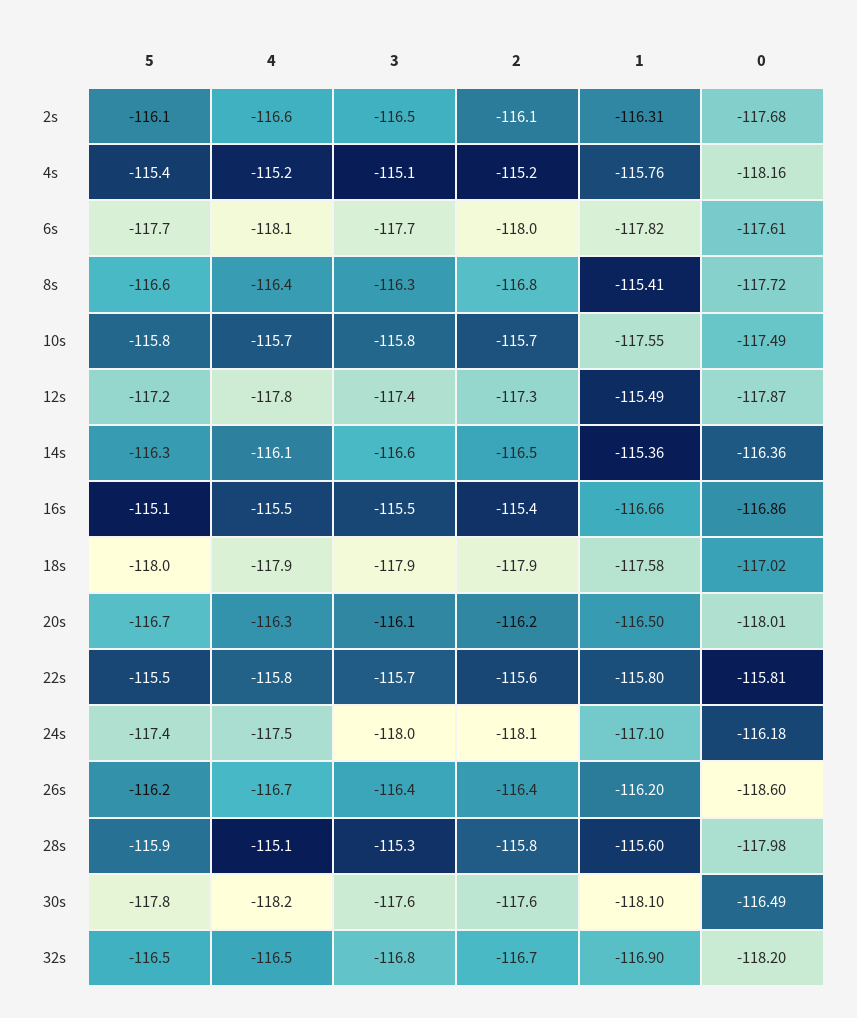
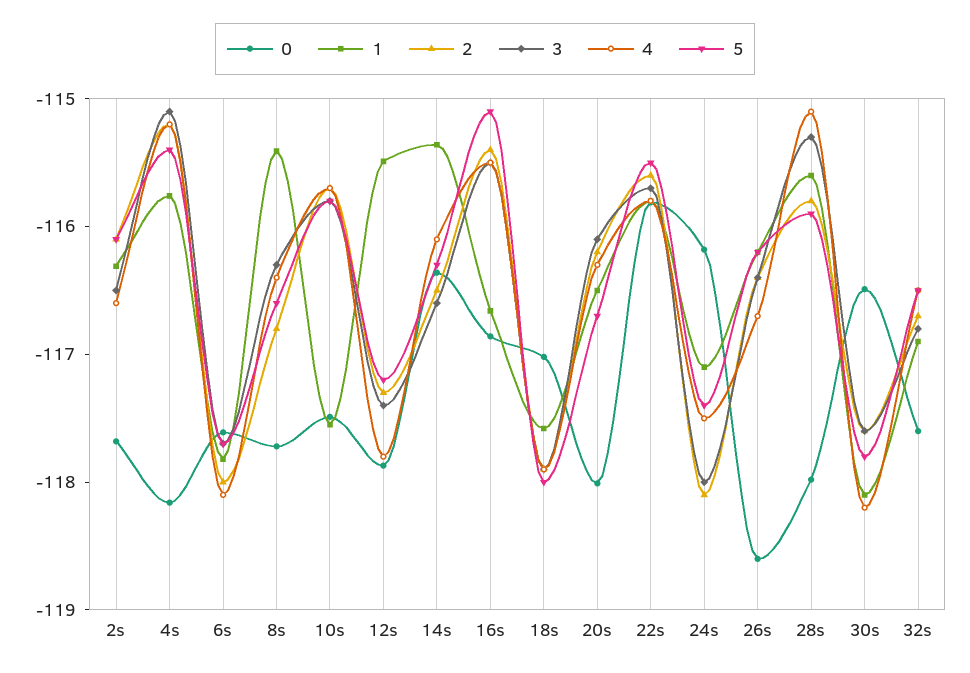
  {
    "5": {
      "2s": -116.1,
      "4s": -115.4,
      "6s": -117.7,
      "8s": -116.6,
      "10s": -115.8,
      "12s": -117.2,
      "14s": -116.3,
      "16s": -115.1,
      "18s": -118,
      "20s": -116.7,
      "22s": -115.5,
      "24s": -117.4,
      "26s": -116.2,
      "28s": -115.9,
      "30s": -117.8,
      "32s": -116.5
    },
    "4": {
      "2s": -116.6,
      "4s": -115.2,
      "6s": -118.1,
      "8s": -116.4,
      "10s": -115.7,
      "12s": -117.8,
      "14s": -116.1,
      "16s": -115.5,
      "18s": -117.9,
      "20s": -116.3,
      "22s": -115.8,
      "24s": -117.5,
      "26s": -116.7,
      "28s": -115.1,
      "30s": -118.2,
      "32s": -116.5
    },
    "3": {
      "2s": -116.5,
      "4s": -115.1,
      "6s": -117.7,
      "8s": -116.3,
      "10s": -115.8,
      "12s": -117.4,
      "14s": -116.6,
      "16s": -115.5,
      "18s": -117.9,
      "20s": -116.1,
      "22s": -115.7,
      "24s": -118,
      "26s": -116.4,
      "28s": -115.3,
      "30s": -117.6,
      "32s": -116.8
    },
    "2": {
      "2s": -116.1,
      "4s": -115.2,
      "6s": -118,
      "8s": -116.8,
      "10s": -115.7,
      "12s": -117.3,
      "14s": -116.5,
      "16s": -115.4,
      "18s": -117.9,
      "20s": -116.2,
      "22s": -115.6,
      "24s": -118.1,
      "26s": -116.4,
      "28s": -115.8,
      "30s": -117.6,
      "32s": -116.7
    },
    "1": {
      "2s": -116.31,
      "4s": -115.76,
      "6s": -117.82,
      "8s": -115.41,
      "10s": -117.55,
      "12s": -115.49,
      "14s": -115.36,
      "16s": -116.66,
      "18s": -117.58,
      "20s": -116.5,
      "22s": -115.8,
      "24s": -117.1,
      "26s": -116.2,
      "28s": -115.6,
      "30s": -118.1,
      "32s": -116.9
    },
    "0": {
      "2s": -117.68,
      "4s": -118.16,
      "6s": -117.61,
      "8s": -117.72,
      "10s": -117.49,
      "12s": -117.87,
      "14s": -116.36,
      "16s": -116.86,
      "18s": -117.02,
      "20s": -118.01,
      "22s": -115.81,
      "24s": -116.18,
      "26s": -118.6,
      "28s": -117.98,
      "30s": -116.49,
-     "32s": -118.2
+     "32s": -117.6
    }
  }

